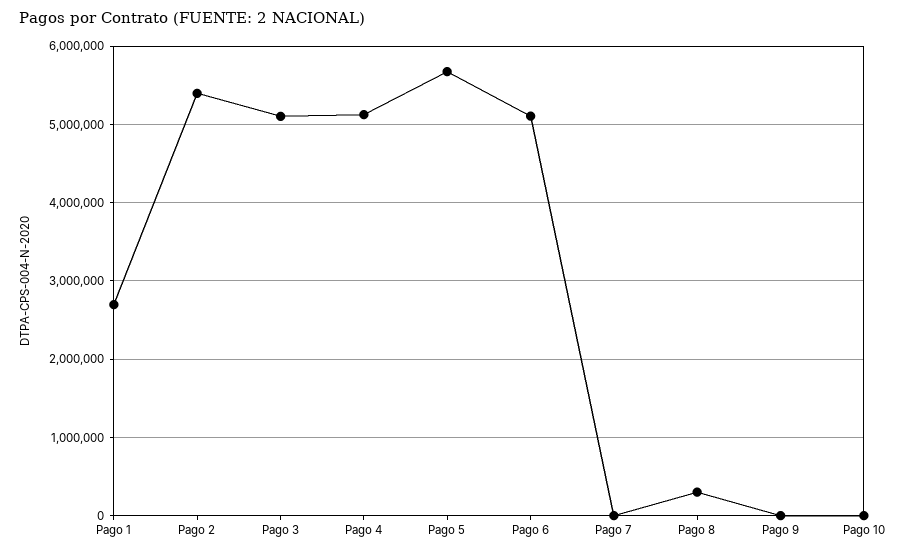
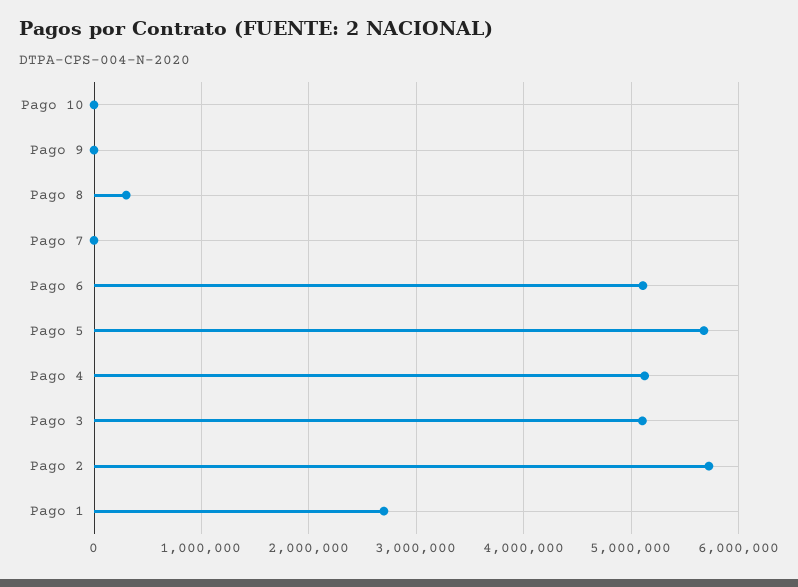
  {
    "Pago 1": 2700000,
-   "Pago 2": 5400000,
+   "Pago 2": 5700000,
    "Pago 3": 5100000,
    "Pago 4": 5100000,
    "Pago 5": 5700000,
    "Pago 6": 5100000,
    "Pago 7": 0,
    "Pago 8": 300000,
    "Pago 9": 0,
    "Pago 10": 0
  }

